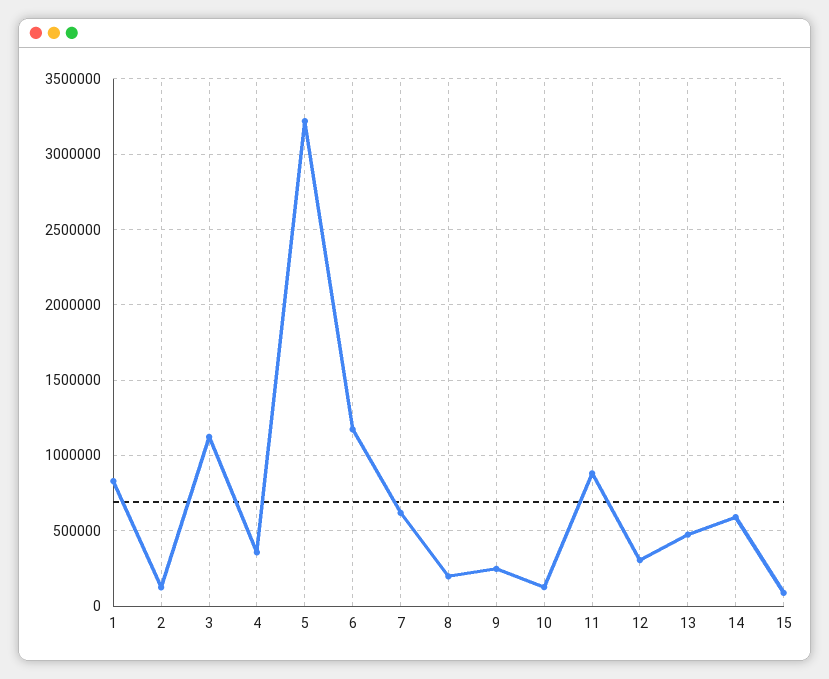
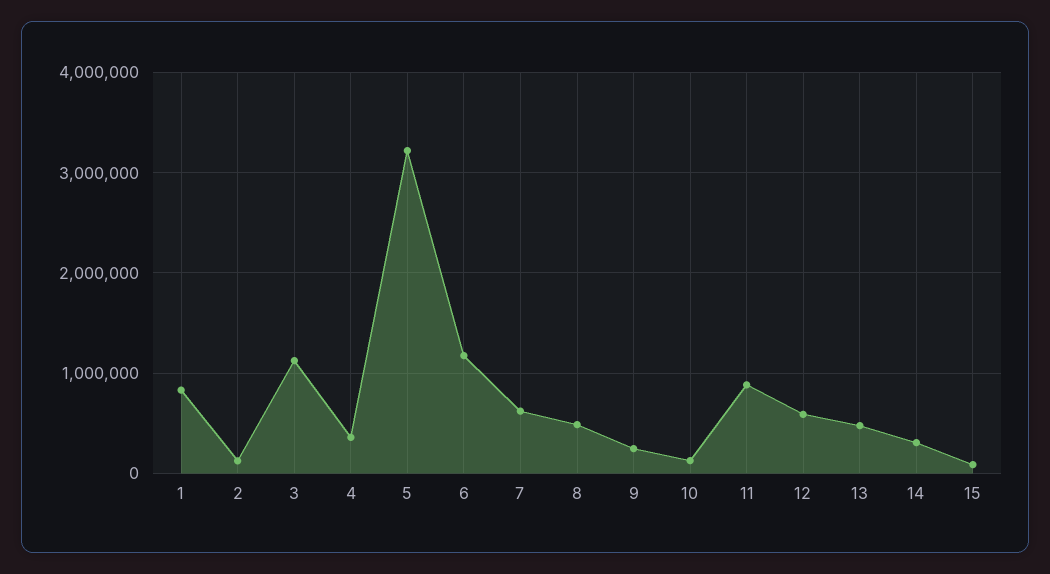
  {
    "1": 850000,
    "2": 100000,
    "3": 1100000,
    "4": 350000,
    "5": 3200000,
    "6": 1150000,
    "7": 600000,
-   "8": 200000,
+   "8": 500000,
    "9": 250000,
    "10": 150000,
    "11": 900000,
-   "12": 300000,
+   "12": 600000,
    "13": 450000,
-   "14": 600000,
+   "14": 300000,
    "15": 100000
  }

